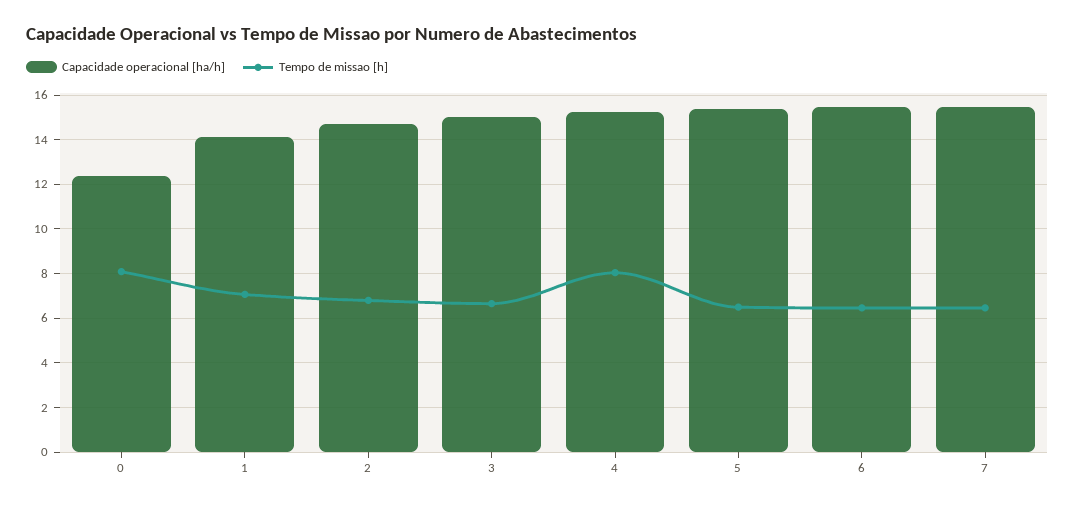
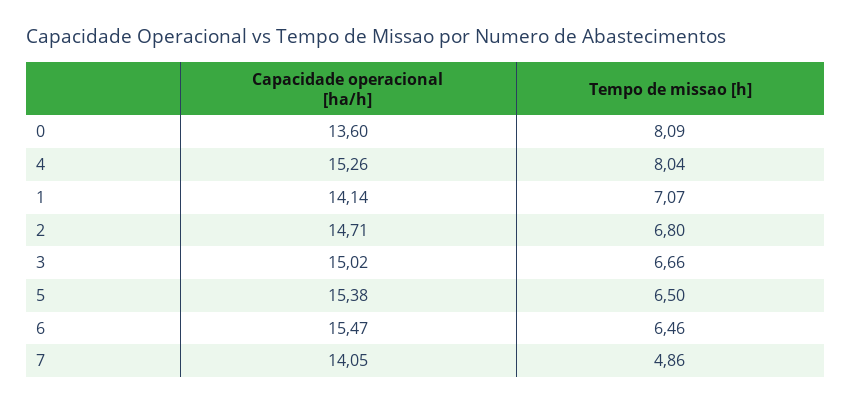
  {
    "Capacidade operacional [ha/h]": {
-     "0": 12.5,
+     "0": 13.6,
      "1": 14.14,
      "2": 14.71,
      "3": 15.02,
      "4": 15.26,
      "5": 15.38,
      "6": 15.47,
-     "7": 15.5
+     "7": 14.05
    },
    "Tempo de missao [h]": {
      "0": 8.09,
      "1": 7.07,
      "2": 6.8,
      "3": 6.66,
      "4": 8.04,
      "5": 6.5,
      "6": 6.46,
-     "7": 6.5
+     "7": 4.86
    }
  }

